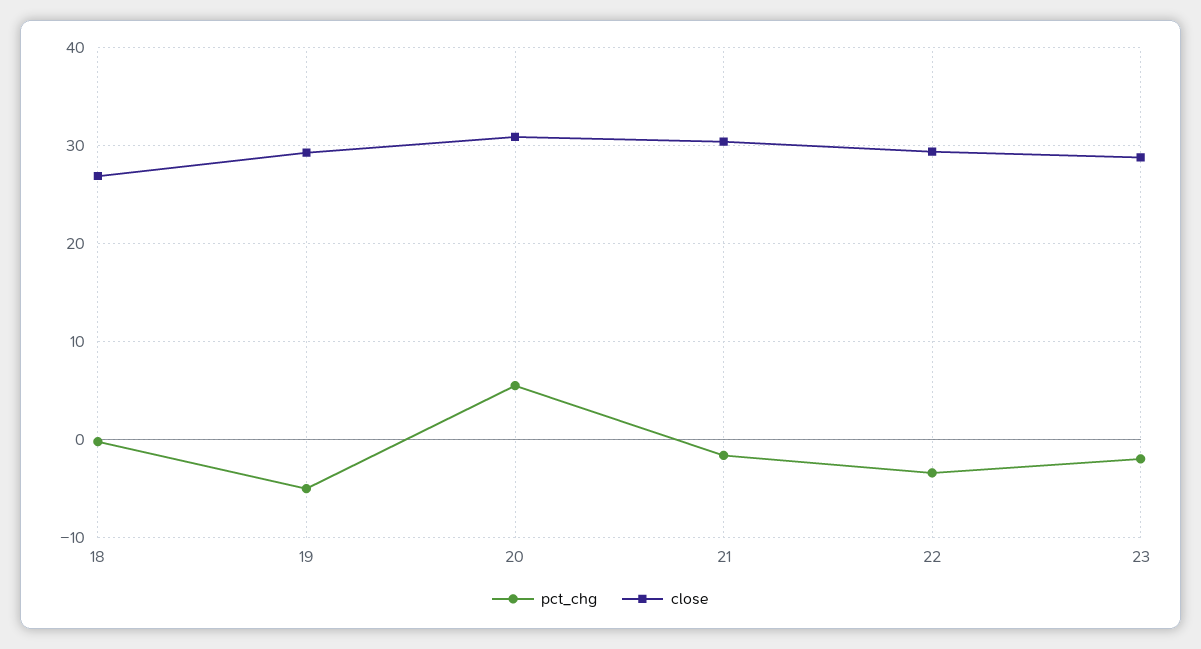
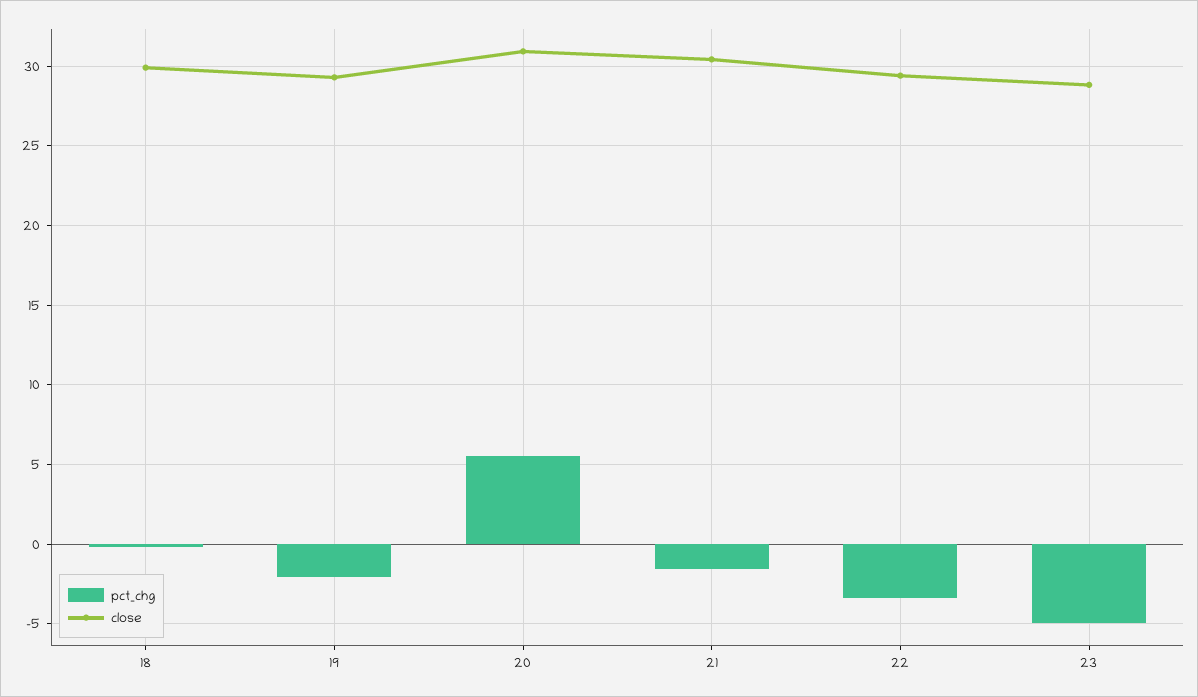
  {
    "pct_chg": {
      "18": 0,
-     "19": -5,
+     "19": -2,
      "20": 5.5,
      "21": -1.5,
      "22": -3.5,
-     "23": -2
+     "23": -5
    },
    "close": {
-     "18": 27,
+     "18": 30,
      "19": 29.5,
      "20": 31,
      "21": 30.5,
      "22": 29.5,
      "23": 29
    }
  }

